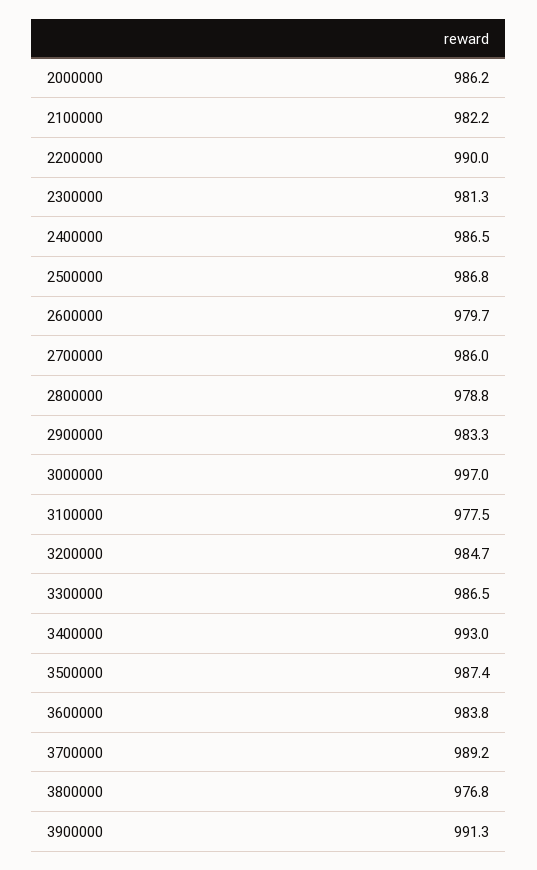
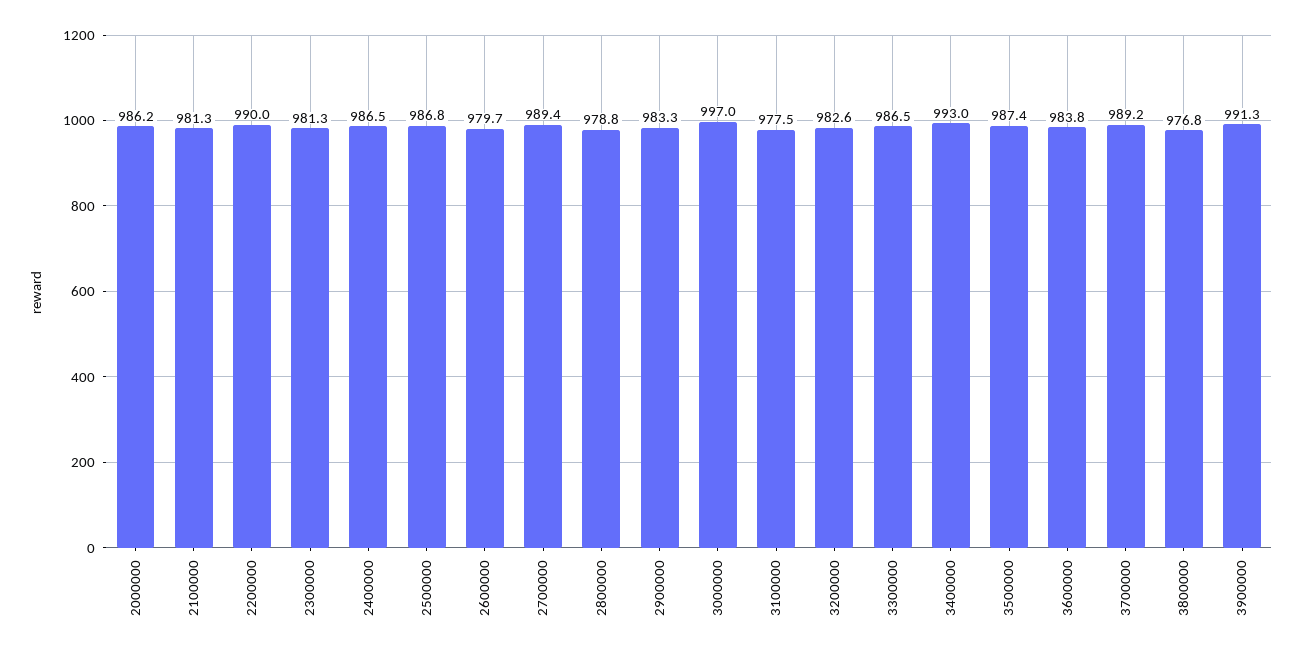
  {
    "2000000": 986.2,
-   "2100000": 982.2,
+   "2100000": 981.3,
    "2200000": 990,
    "2300000": 981.3,
    "2400000": 986.5,
    "2500000": 986.8,
    "2600000": 979.7,
-   "2700000": 986,
+   "2700000": 989.4,
    "2800000": 978.8,
    "2900000": 983.3,
    "3000000": 997,
    "3100000": 977.5,
-   "3200000": 984.7,
+   "3200000": 982.6,
    "3300000": 986.5,
    "3400000": 993,
    "3500000": 987.4,
    "3600000": 983.8,
    "3700000": 989.2,
    "3800000": 976.8,
    "3900000": 991.3
  }

